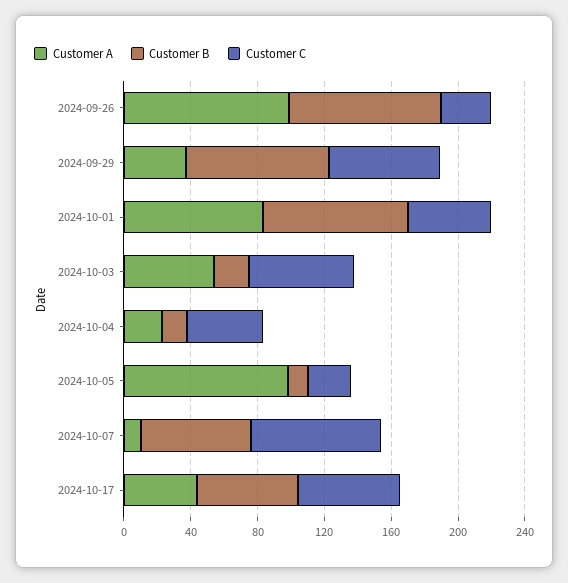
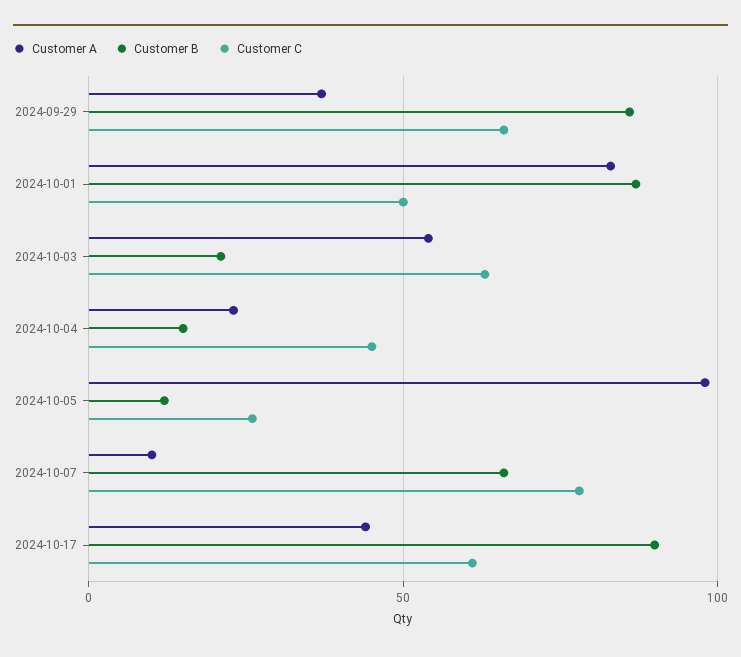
  {
    "Customer A": {
-     "2024-09-26": 100,
      "2024-09-29": 35,
      "2024-10-01": 85,
      "2024-10-03": 55,
      "2024-10-04": 25,
      "2024-10-05": 100,
      "2024-10-07": 10,
      "2024-10-17": 45
    },
    "Customer B": {
-     "2024-09-26": 90,
      "2024-09-29": 85,
      "2024-10-01": 85,
      "2024-10-03": 20,
      "2024-10-04": 15,
      "2024-10-05": 10,
      "2024-10-07": 65,
-     "2024-10-17": 60
+     "2024-10-17": 90
    },
    "Customer C": {
-     "2024-09-26": 30,
      "2024-09-29": 65,
      "2024-10-01": 50,
      "2024-10-03": 65,
      "2024-10-04": 45,
      "2024-10-05": 25,
      "2024-10-07": 80,
      "2024-10-17": 60
    }
  }

